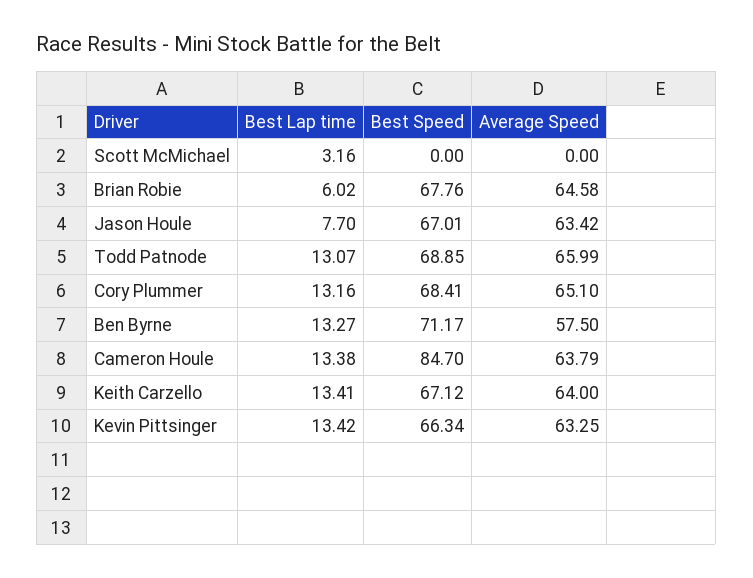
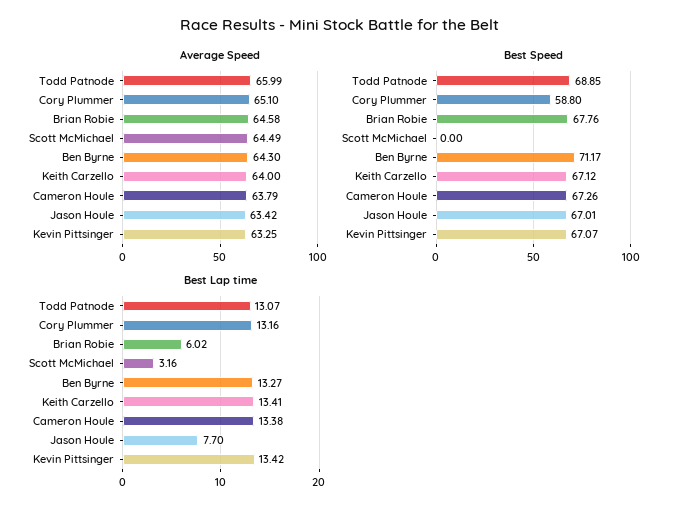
  {
    "Best Lap time": {
      "Scott McMichael": 3.16,
      "Brian Robie": 6.02,
      "Jason Houle": 7.7,
      "Todd Patnode": 13.07,
      "Cory Plummer": 13.16,
      "Ben Byrne": 13.27,
      "Cameron Houle": 13.38,
      "Keith Carzello": 13.41,
      "Kevin Pittsinger": 13.42
    },
    "Best Speed": {
      "Scott McMichael": 0,
      "Brian Robie": 67.76,
      "Jason Houle": 67.01,
      "Todd Patnode": 68.85,
-     "Cory Plummer": 68.41,
+     "Cory Plummer": 58.8,
      "Ben Byrne": 71.17,
-     "Cameron Houle": 84.7,
+     "Cameron Houle": 67.26,
      "Keith Carzello": 67.12,
-     "Kevin Pittsinger": 66.34
+     "Kevin Pittsinger": 67.07
    },
    "Average Speed": {
-     "Scott McMichael": 0,
+     "Scott McMichael": 64.49,
      "Brian Robie": 64.58,
      "Jason Houle": 63.42,
      "Todd Patnode": 65.99,
      "Cory Plummer": 65.1,
-     "Ben Byrne": 57.5,
+     "Ben Byrne": 64.3,
      "Cameron Houle": 63.79,
      "Keith Carzello": 64,
      "Kevin Pittsinger": 63.25
    }
  }

